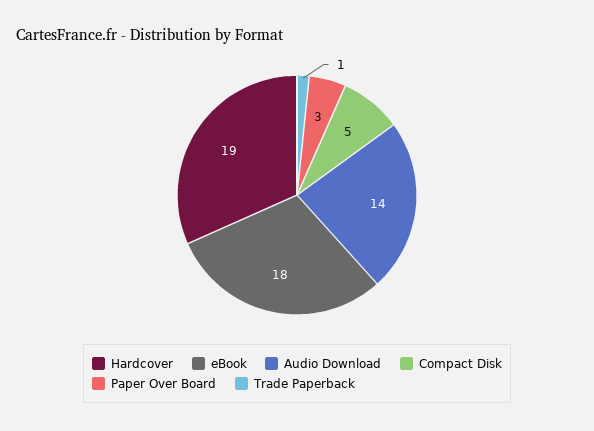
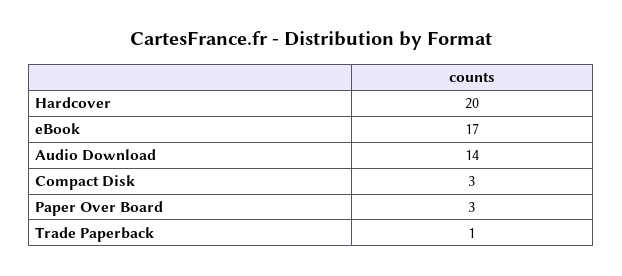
  {
-   "Hardcover": 19,
+   "Hardcover": 20,
-   "eBook": 18,
+   "eBook": 17,
    "Audio Download": 14,
-   "Compact Disk": 5,
+   "Compact Disk": 3,
    "Paper Over Board": 3,
    "Trade Paperback": 1
  }

